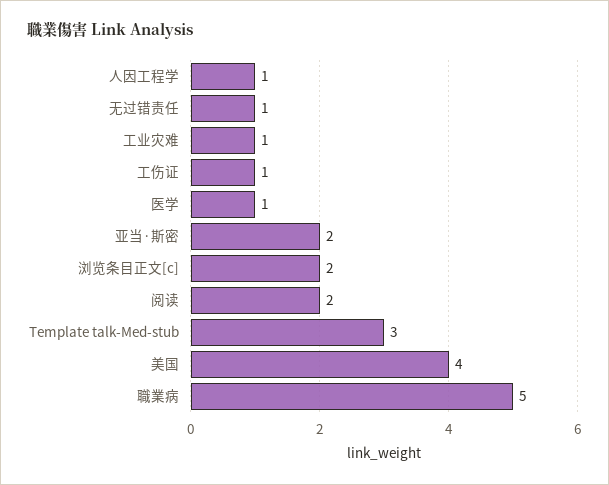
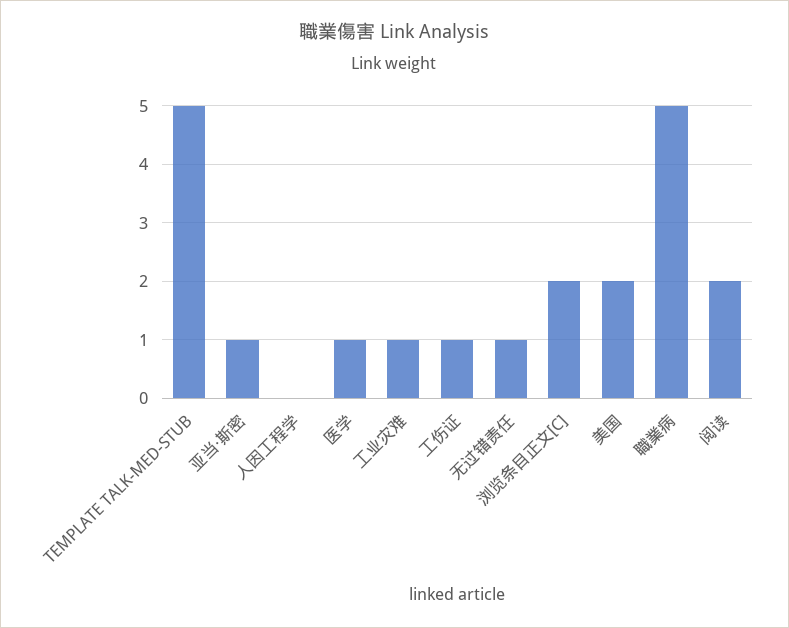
  {
-   "人因工程学": 1,
+   "人因工程学": 0,
    "无过错责任": 1,
    "工业灾难": 1,
    "工伤证": 1,
    "医学": 1,
-   "亚当·斯密": 2,
+   "亚当·斯密": 1,
    "浏览条目正文[c]": 2,
    "阅读": 2,
-   "Template talk-Med-stub": 3,
+   "Template talk-Med-stub": 5,
-   "美国": 4,
+   "美国": 2,
    "職業病": 5
  }

